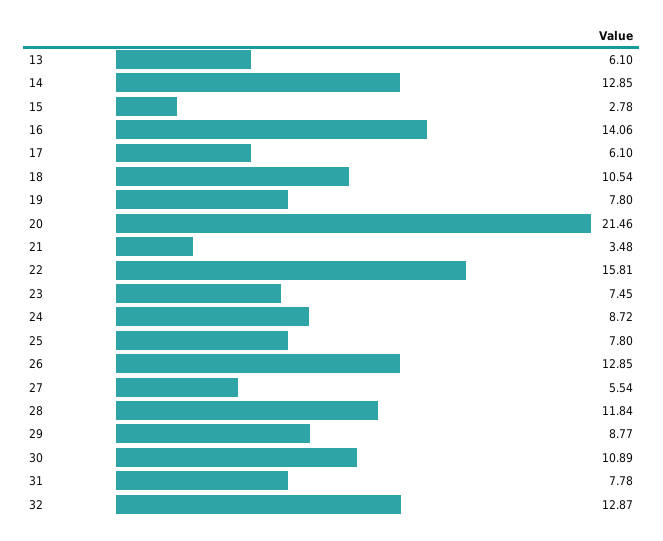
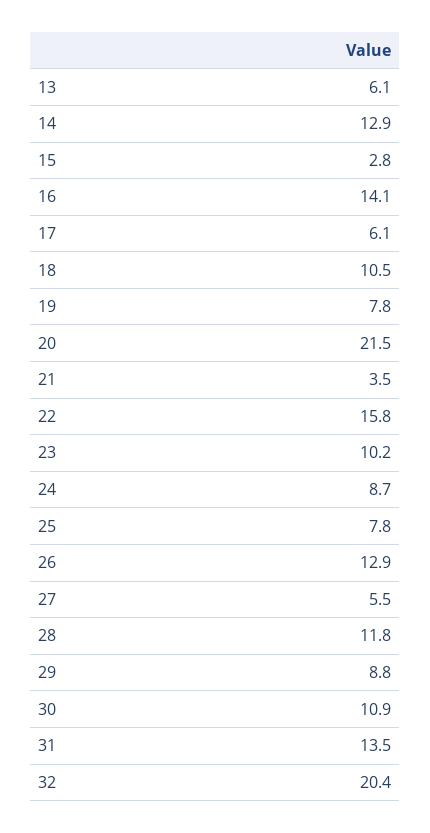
  {
    "13": 6.1,
    "14": 12.85,
    "15": 2.78,
    "16": 14.06,
    "17": 6.1,
    "18": 10.54,
    "19": 7.8,
    "20": 21.46,
    "21": 3.48,
    "22": 15.81,
-   "23": 7.45,
+   "23": 10.2,
    "24": 8.72,
    "25": 7.8,
    "26": 12.85,
    "27": 5.54,
    "28": 11.84,
    "29": 8.77,
    "30": 10.89,
-   "31": 7.78,
+   "31": 13.5,
-   "32": 12.87
+   "32": 20.4
  }

